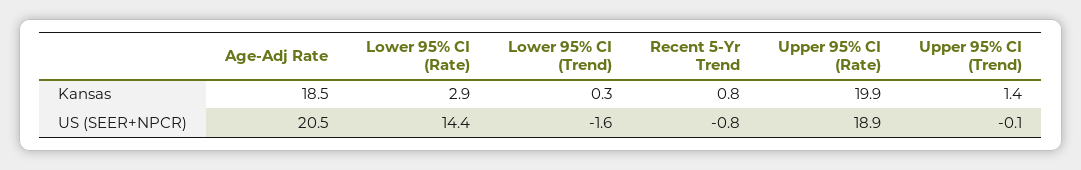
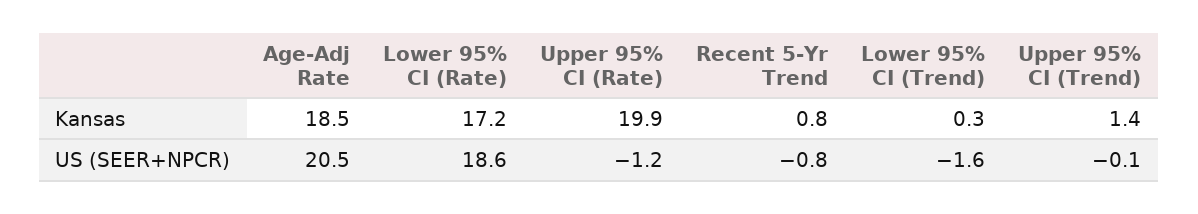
  {
    "Age-Adj Rate": {
      "Kansas": 18.5,
      "US (SEER+NPCR)": 20.5
    },
    "Lower 95% CI (Rate)": {
-     "Kansas": 2.9,
+     "Kansas": 17.2,
-     "US (SEER+NPCR)": 14.4
+     "US (SEER+NPCR)": 18.6
    },
    "Lower 95% CI (Trend)": {
      "Kansas": 0.3,
      "US (SEER+NPCR)": -1.6
    },
    "Recent 5-Yr Trend": {
      "Kansas": 0.8,
      "US (SEER+NPCR)": -0.8
    },
    "Upper 95% CI (Rate)": {
      "Kansas": 19.9,
-     "US (SEER+NPCR)": 18.9
+     "US (SEER+NPCR)": -1.2
    },
    "Upper 95% CI (Trend)": {
      "Kansas": 1.4,
      "US (SEER+NPCR)": -0.1
    }
  }

